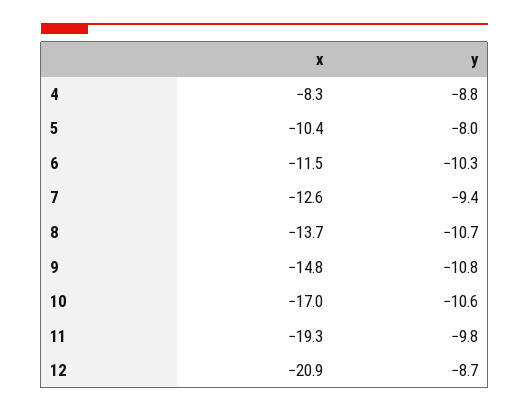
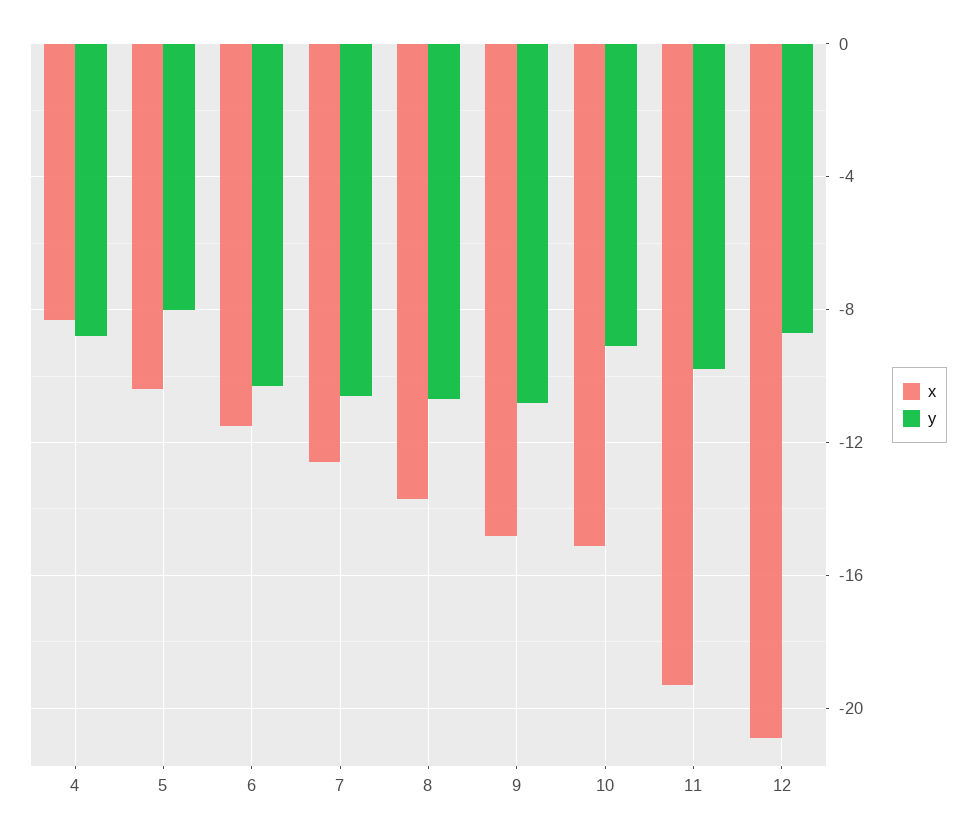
  {
    "x": {
      "4": -8.3,
      "5": -10.4,
      "6": -11.5,
      "7": -12.6,
      "8": -13.7,
      "9": -14.8,
-     "10": -17,
+     "10": -15,
      "11": -19.3,
      "12": -20.9
    },
    "y": {
      "4": -8.8,
      "5": -8,
      "6": -10.3,
-     "7": -9.4,
+     "7": -10.5,
      "8": -10.7,
      "9": -10.8,
-     "10": -10.6,
+     "10": -9,
      "11": -9.8,
      "12": -8.7
    }
  }

